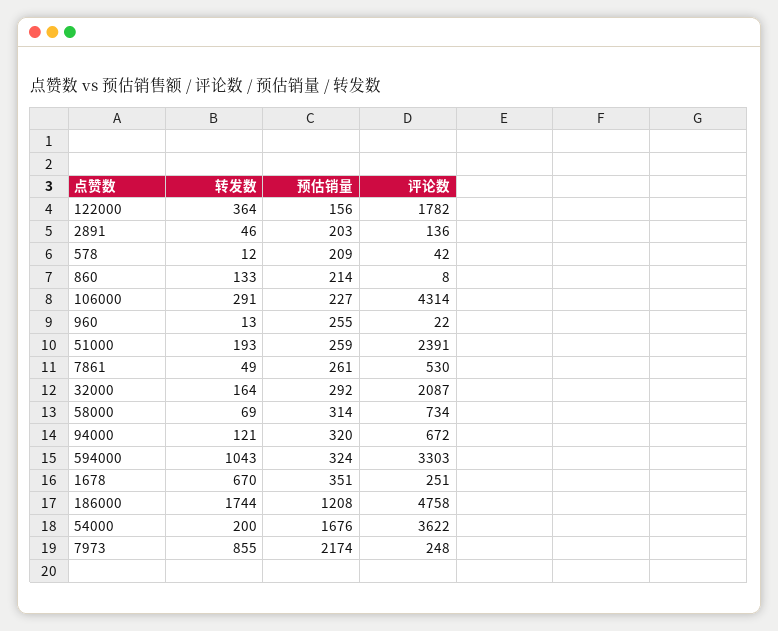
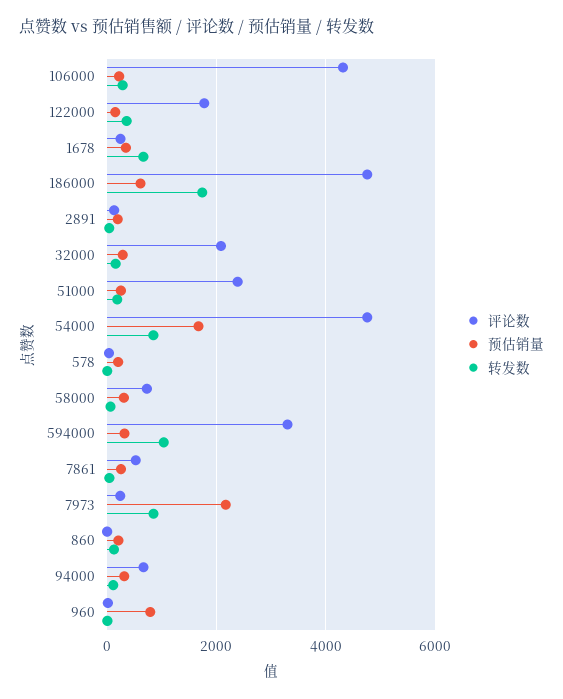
  {
    "转发数": {
      "122000": 364,
      "2891": 46,
      "578": 12,
      "860": 133,
      "106000": 291,
      "960": 13,
      "51000": 193,
      "7861": 49,
      "32000": 164,
      "58000": 69,
      "94000": 121,
      "594000": 1043,
      "1678": 670,
      "186000": 1744,
-     "54000": 200,
+     "54000": 800,
      "7973": 855
    },
    "预估销量": {
      "122000": 156,
      "2891": 203,
      "578": 209,
      "860": 214,
      "106000": 227,
-     "960": 255,
+     "960": 800,
      "51000": 259,
      "7861": 261,
      "32000": 292,
      "58000": 314,
      "94000": 320,
      "594000": 324,
      "1678": 351,
-     "186000": 1208,
+     "186000": 600,
      "54000": 1676,
      "7973": 2174
    },
    "评论数": {
      "122000": 1782,
      "2891": 136,
      "578": 42,
      "860": 8,
      "106000": 4314,
      "960": 22,
      "51000": 2391,
      "7861": 530,
      "32000": 2087,
      "58000": 734,
      "94000": 672,
      "594000": 3303,
      "1678": 251,
      "186000": 4758,
-     "54000": 3622,
+     "54000": 4800,
      "7973": 248
    }
  }

